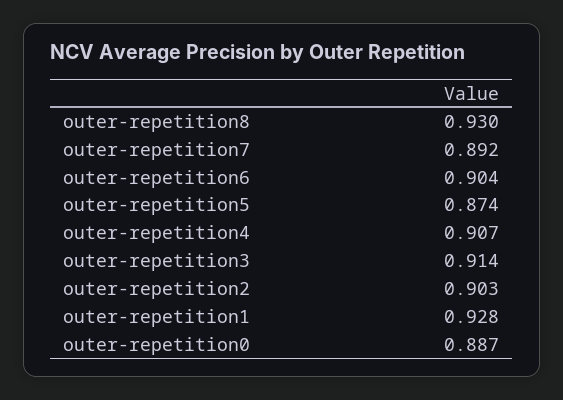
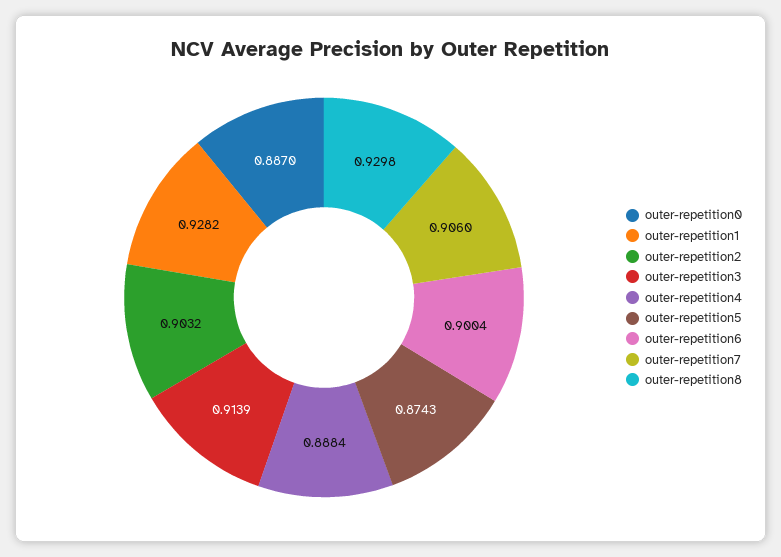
  {
    "outer-repetition8": 0.9298,
-   "outer-repetition7": 0.892,
+   "outer-repetition7": 0.906,
-   "outer-repetition6": 0.904,
+   "outer-repetition6": 0.9004,
    "outer-repetition5": 0.8743,
-   "outer-repetition4": 0.907,
+   "outer-repetition4": 0.8884,
    "outer-repetition3": 0.9139,
    "outer-repetition2": 0.9032,
    "outer-repetition1": 0.9282,
    "outer-repetition0": 0.887
  }

